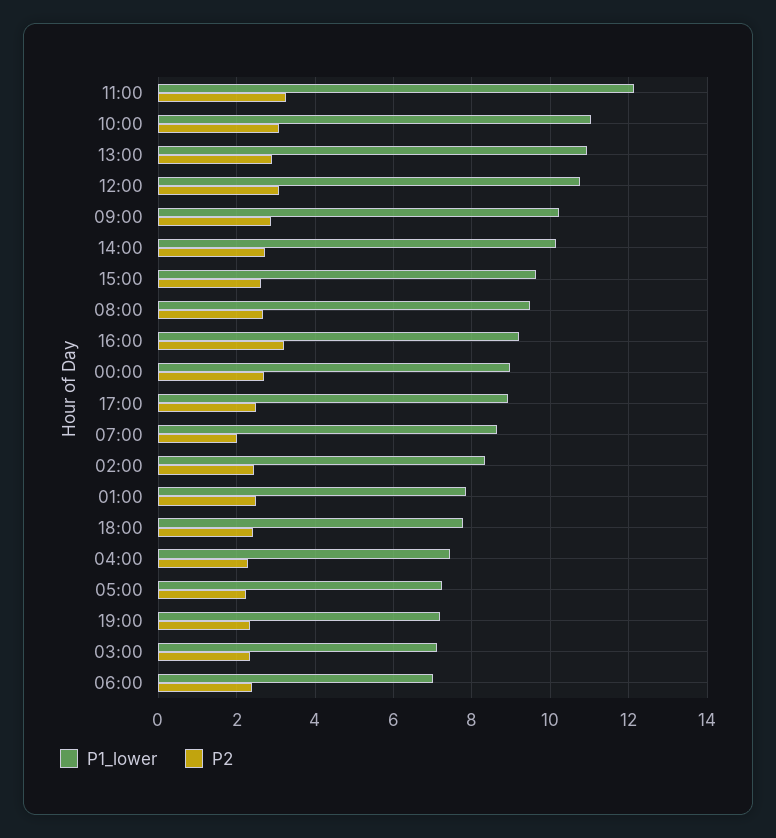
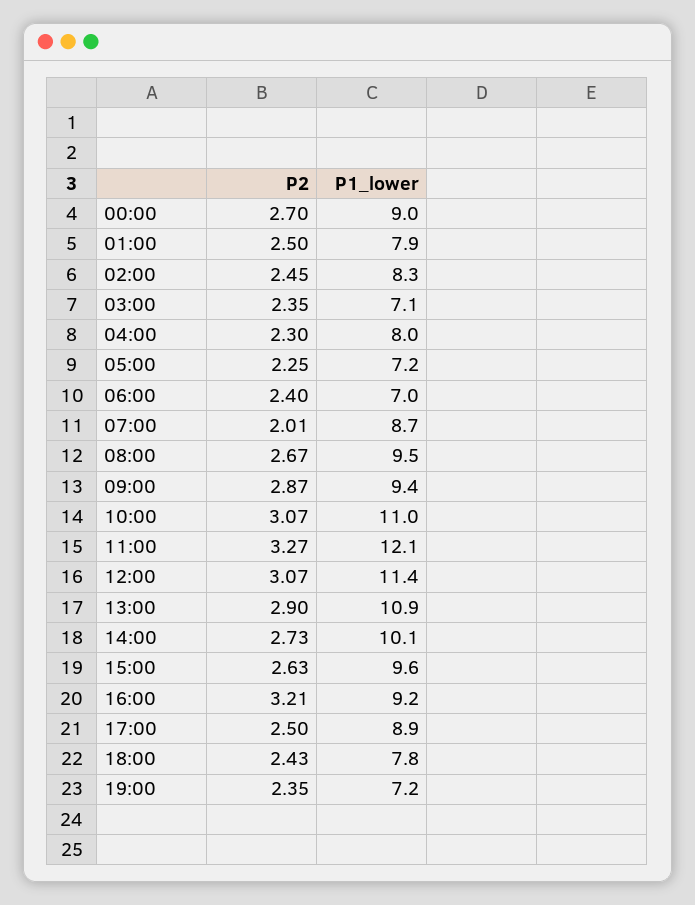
  {
    "P1_lower": {
      "11:00": 12.1,
      "10:00": 11,
      "13:00": 10.9,
-     "12:00": 10.8,
+     "12:00": 11.4,
-     "09:00": 10.2,
+     "09:00": 9.4,
      "14:00": 10.1,
      "15:00": 9.6,
      "08:00": 9.5,
      "16:00": 9.2,
      "00:00": 9,
      "17:00": 8.9,
      "07:00": 8.7,
      "02:00": 8.3,
      "01:00": 7.9,
      "18:00": 7.8,
-     "04:00": 7.4,
+     "04:00": 8,
      "05:00": 7.2,
      "19:00": 7.2,
      "03:00": 7.1,
      "06:00": 7
    },
    "P2": {
      "11:00": 3.27,
      "10:00": 3.07,
      "13:00": 2.9,
      "12:00": 3.07,
      "09:00": 2.87,
      "14:00": 2.73,
      "15:00": 2.63,
      "08:00": 2.67,
      "16:00": 3.21,
      "00:00": 2.7,
      "17:00": 2.5,
      "07:00": 2.01,
      "02:00": 2.45,
      "01:00": 2.5,
      "18:00": 2.43,
      "04:00": 2.3,
      "05:00": 2.25,
      "19:00": 2.35,
      "03:00": 2.35,
      "06:00": 2.4
    }
  }

